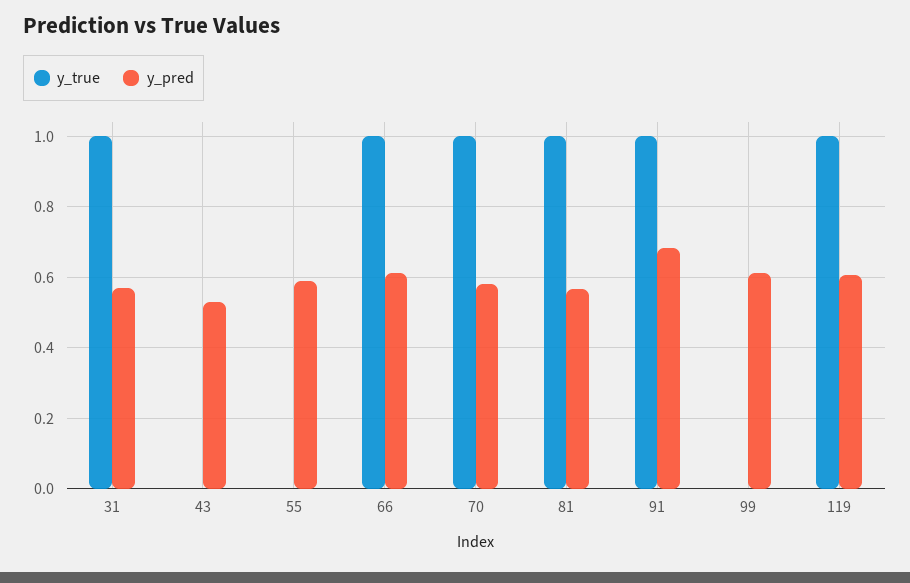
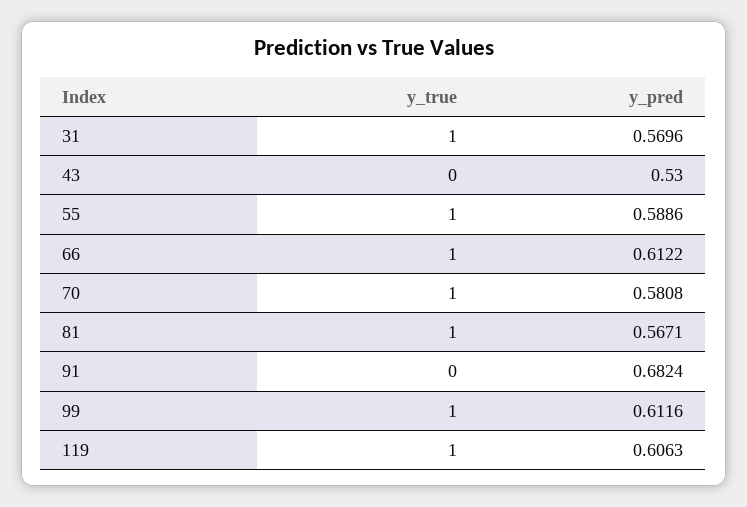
  {
    "y_true": {
      "31": 1,
      "43": 0,
-     "55": 0,
+     "55": 1,
      "66": 1,
      "70": 1,
      "81": 1,
-     "91": 1,
+     "91": 0,
-     "99": 0,
+     "99": 1,
      "119": 1
    },
    "y_pred": {
      "31": 0.5696,
      "43": 0.53,
      "55": 0.5886,
      "66": 0.6122,
      "70": 0.5808,
      "81": 0.5671,
      "91": 0.6824,
      "99": 0.6116,
      "119": 0.6063
    }
  }

